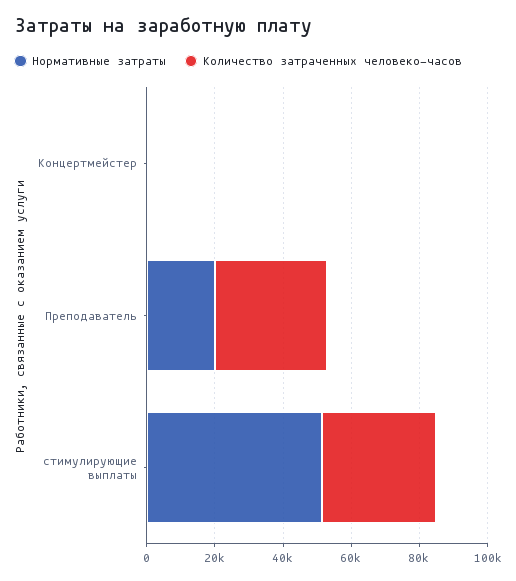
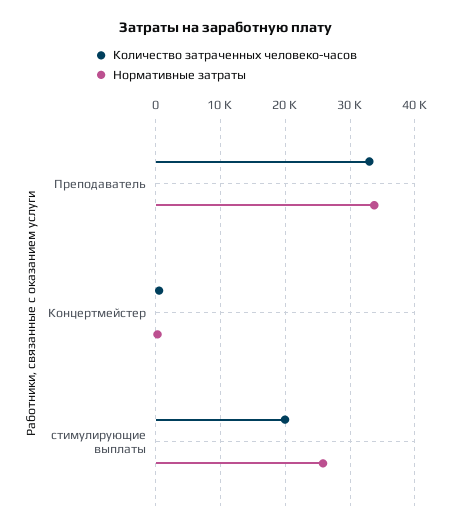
  {
    "Нормативные затраты": {
      "Концертмейстер": 0,
-     "Преподаватель": 20000,
+     "Преподаватель": 34000,
-     "стимулирующие выплаты": 50000
+     "стимулирующие выплаты": 26000
    },
    "Количество затраченных человеко-часов": {
      "Концертмейстер": 1000,
      "Преподаватель": 33000,
-     "стимулирующие выплаты": 35000
+     "стимулирующие выплаты": 20000
    }
  }

